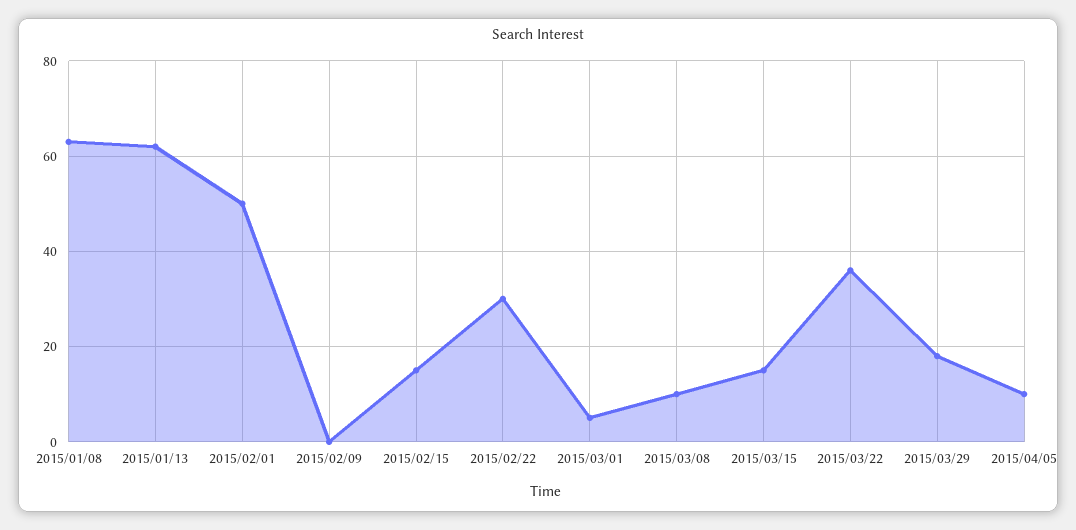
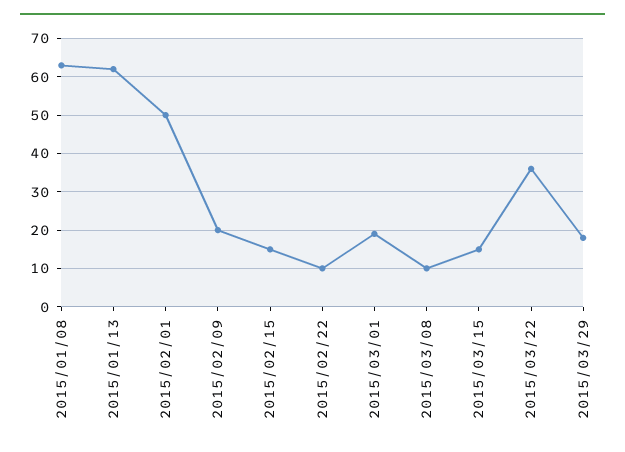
  {
    "2015/01/08": 65,
    "2015/01/13": 60,
    "2015/02/01": 50,
-   "2015/02/09": 0,
+   "2015/02/09": 20,
    "2015/02/15": 15,
-   "2015/02/22": 30,
+   "2015/02/22": 10,
-   "2015/03/01": 5,
+   "2015/03/01": 20,
    "2015/03/08": 10,
    "2015/03/15": 15,
    "2015/03/22": 35,
-   "2015/03/29": 20,
+   "2015/03/29": 20
-   "2015/04/05": 10
  }

